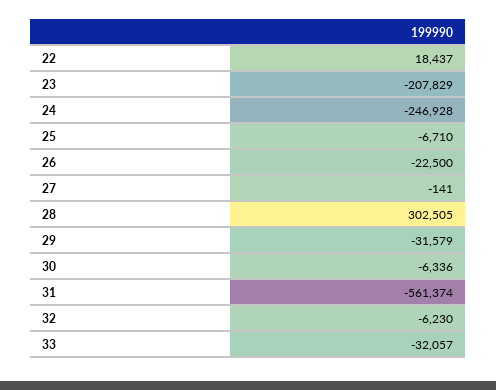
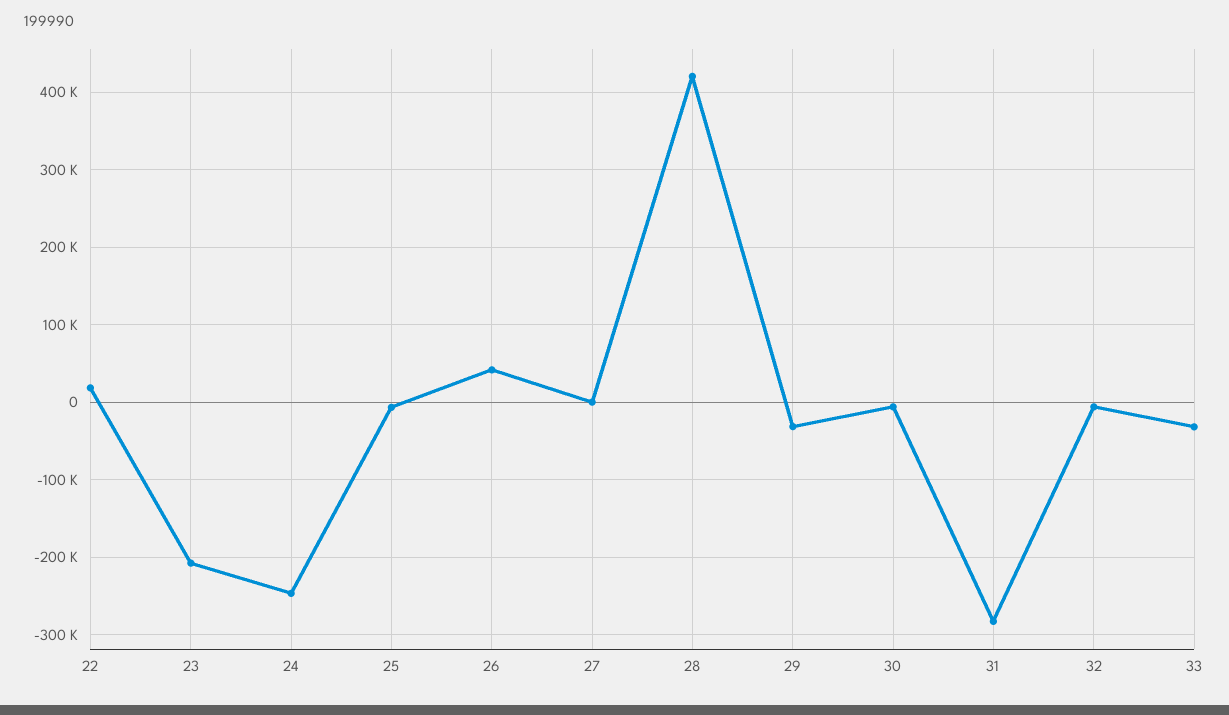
  {
    "22": 18437,
    "23": -207829,
    "24": -246928,
    "25": -6710,
-   "26": -22500,
+   "26": 40000,
    "27": -141,
-   "28": 302505,
+   "28": 420000,
    "29": -31579,
    "30": -6336,
-   "31": -561374,
+   "31": -280000,
    "32": -6230,
    "33": -32057
  }

